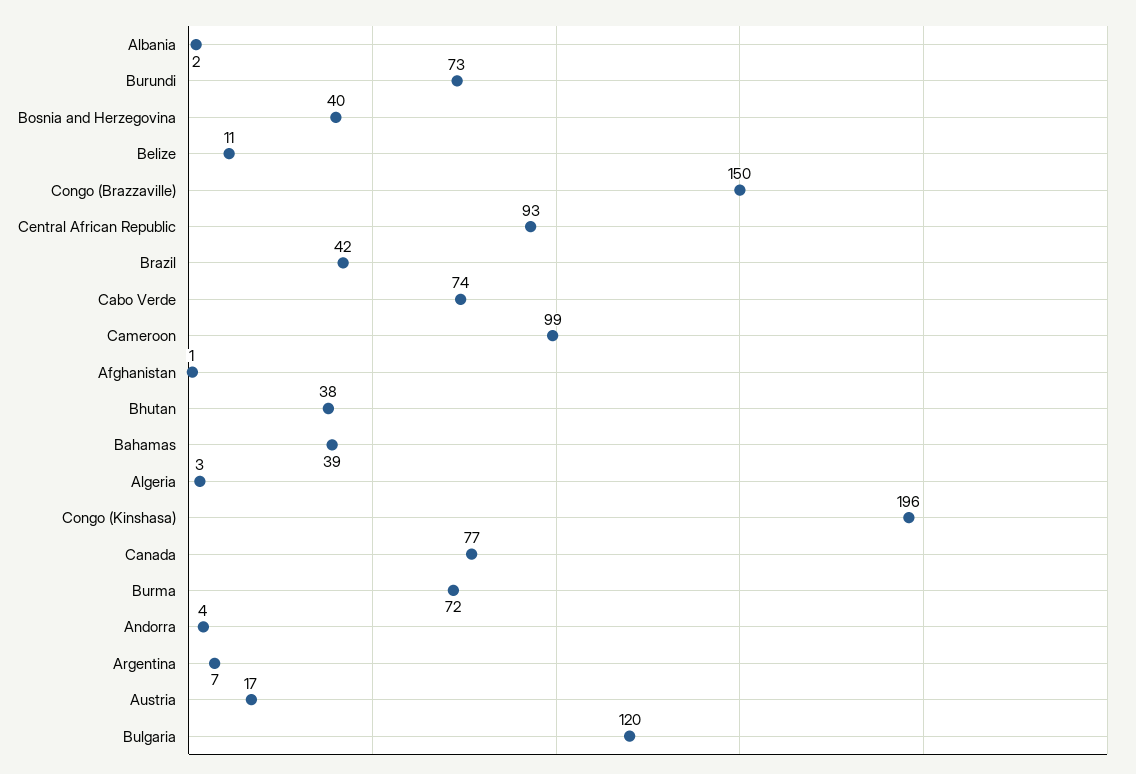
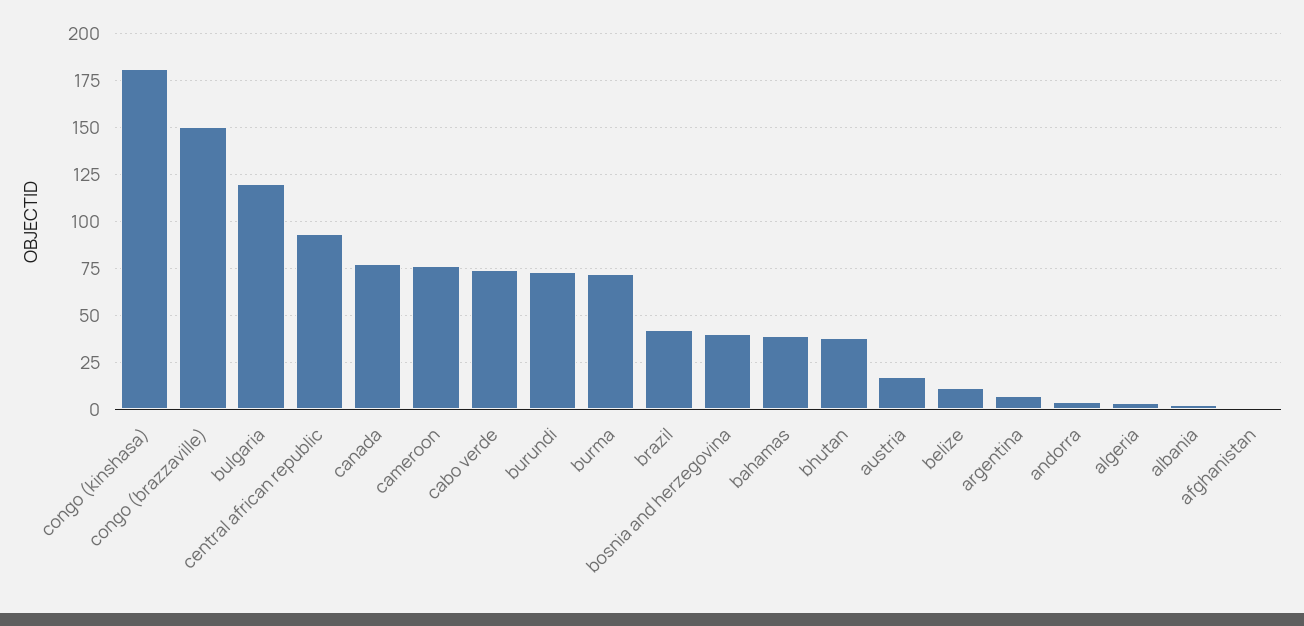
  {
    "Albania": 2,
    "Burundi": 73,
    "Bosnia and Herzegovina": 40,
    "Belize": 11,
    "Congo (Brazzaville)": 150,
    "Central African Republic": 93,
    "Brazil": 42,
    "Cabo Verde": 74,
-   "Cameroon": 99,
+   "Cameroon": 75,
    "Afghanistan": 1,
    "Bhutan": 38,
    "Bahamas": 39,
    "Algeria": 3,
-   "Congo (Kinshasa)": 196,
+   "Congo (Kinshasa)": 180,
    "Canada": 77,
    "Burma": 72,
    "Andorra": 4,
    "Argentina": 7,
    "Austria": 17,
    "Bulgaria": 120
  }

